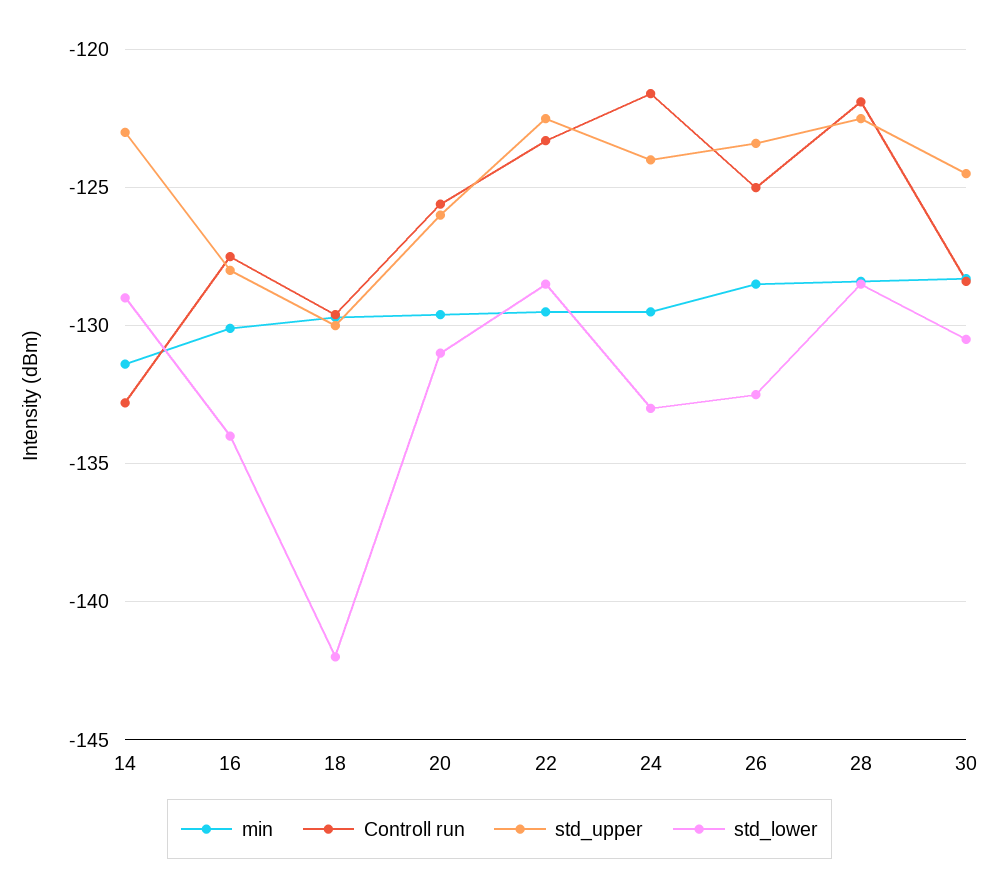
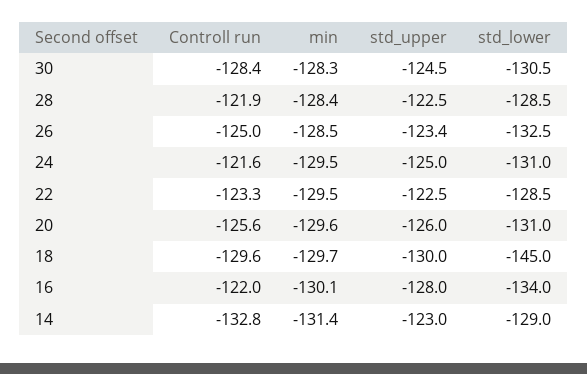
  {
    "min": {
      "14": -131.4,
      "16": -130.1,
      "18": -129.7,
      "20": -129.6,
      "22": -129.5,
      "24": -129.5,
      "26": -128.5,
      "28": -128.4,
      "30": -128.3
    },
    "Controll run": {
      "14": -132.8,
-     "16": -127.5,
+     "16": -122,
      "18": -129.6,
      "20": -125.6,
      "22": -123.3,
      "24": -121.6,
      "26": -125,
      "28": -121.9,
      "30": -128.4
    },
    "std_upper": {
      "14": -123,
      "16": -128,
      "18": -130,
      "20": -126,
      "22": -122.5,
-     "24": -124,
+     "24": -125,
      "26": -123.4,
      "28": -122.5,
      "30": -124.5
    },
    "std_lower": {
      "14": -129,
      "16": -134,
-     "18": -142,
+     "18": -145,
      "20": -131,
      "22": -128.5,
-     "24": -133,
+     "24": -131,
      "26": -132.5,
      "28": -128.5,
      "30": -130.5
    }
  }

